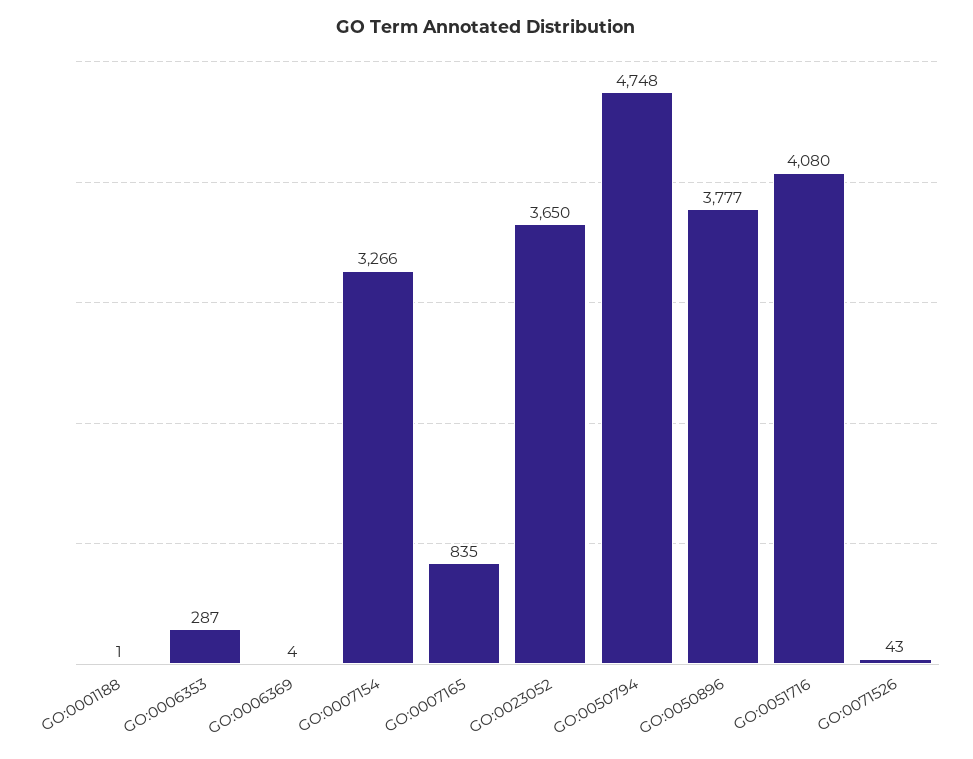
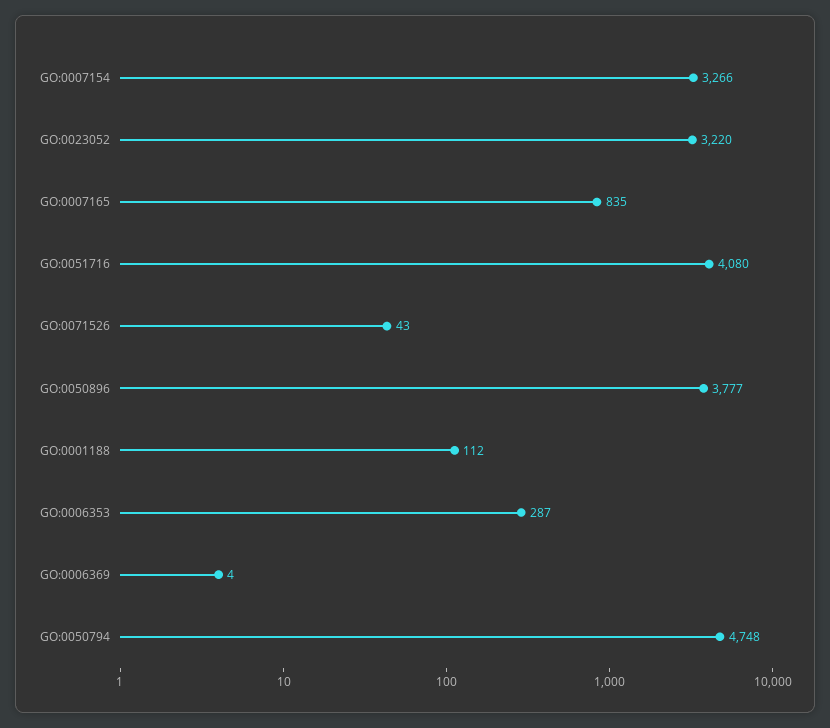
  {
-   "GO:0001188": 1,
+   "GO:0001188": 112,
    "GO:0006353": 287,
    "GO:0006369": 4,
    "GO:0007154": 3266,
    "GO:0007165": 835,
-   "GO:0023052": 3650,
+   "GO:0023052": 3220,
    "GO:0050794": 4748,
    "GO:0050896": 3777,
    "GO:0051716": 4080,
    "GO:0071526": 43
  }

